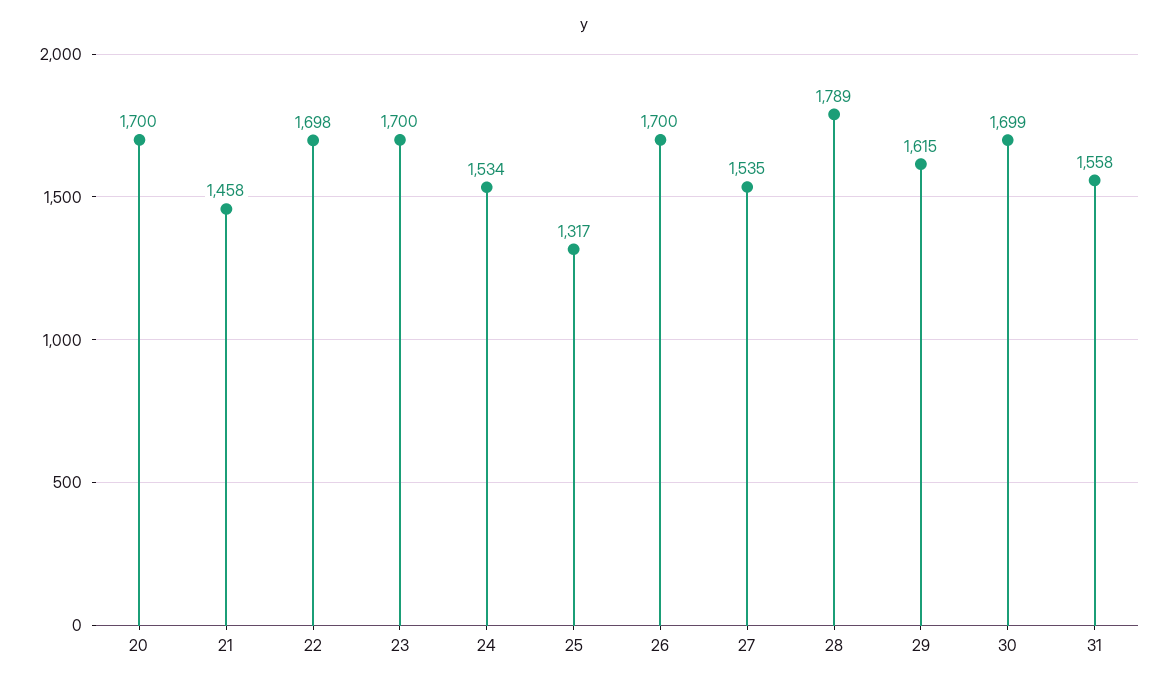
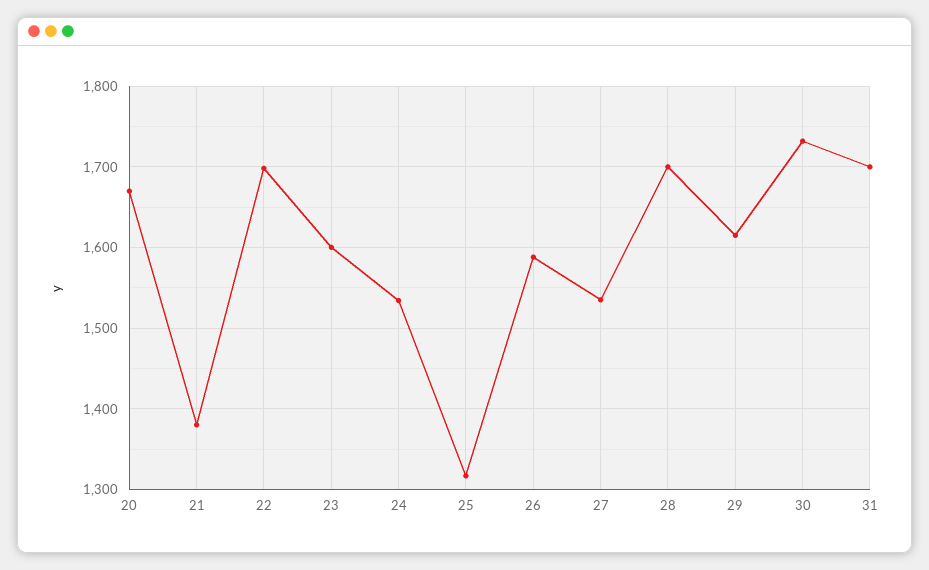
  {
-   "20": 1700,
+   "20": 1670,
-   "21": 1458,
+   "21": 1380,
    "22": 1698,
-   "23": 1700,
+   "23": 1600,
    "24": 1534,
    "25": 1317,
-   "26": 1700,
+   "26": 1590,
    "27": 1535,
-   "28": 1789,
+   "28": 1700,
    "29": 1615,
-   "30": 1699,
+   "30": 1730,
-   "31": 1558
+   "31": 1700
  }

